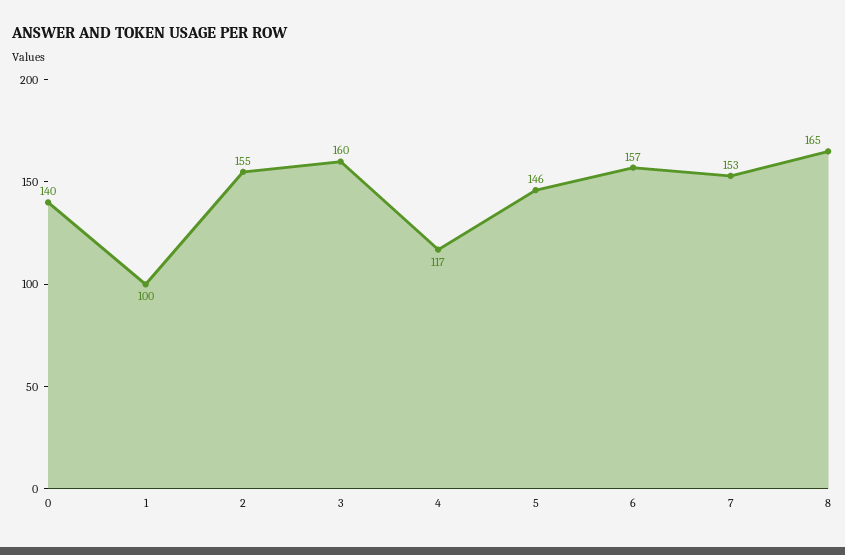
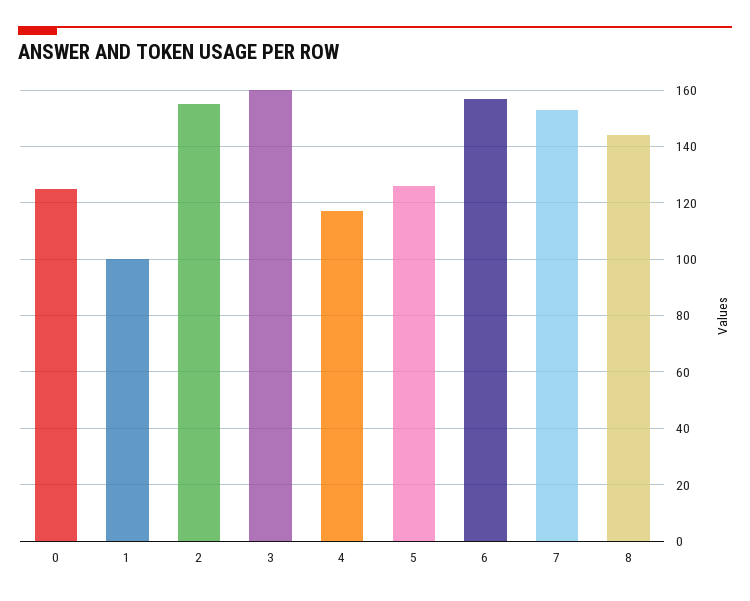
  {
-   "0": 140,
+   "0": 125,
    "1": 100,
    "2": 155,
    "3": 160,
    "4": 117,
-   "5": 146,
+   "5": 125,
    "6": 157,
    "7": 153,
-   "8": 165
+   "8": 145
  }

